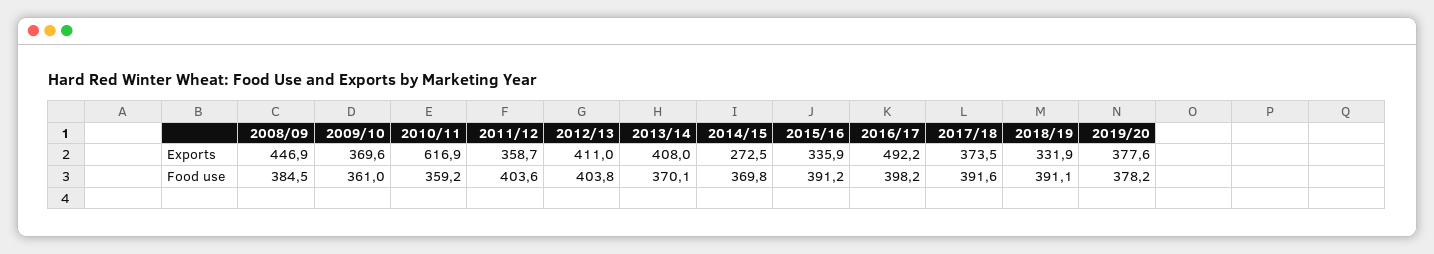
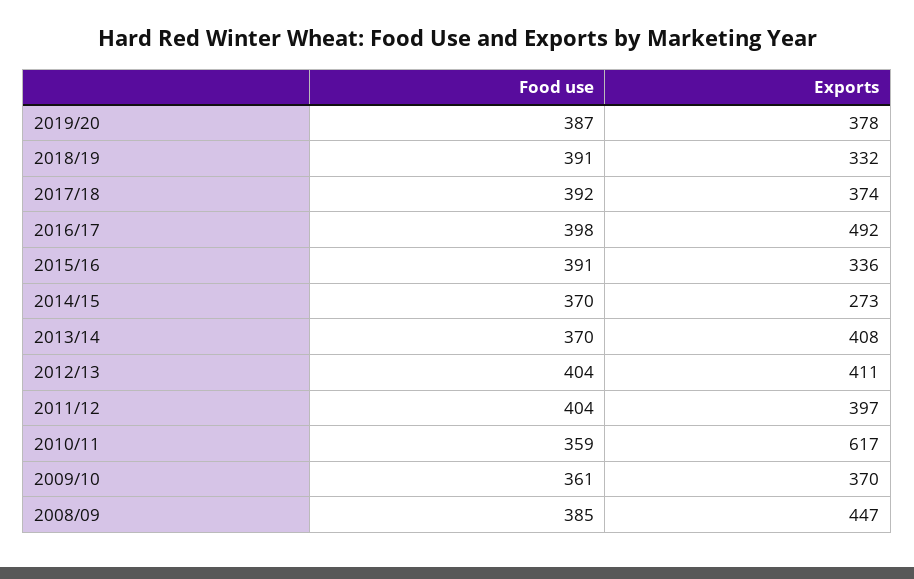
  {
    "2008/09": {
      "Exports": 446.9,
      "Food use": 384.5
    },
    "2009/10": {
      "Exports": 369.6,
      "Food use": 361
    },
    "2010/11": {
      "Exports": 616.9,
      "Food use": 359.2
    },
    "2011/12": {
-     "Exports": 358.7,
+     "Exports": 397,
      "Food use": 403.6
    },
    "2012/13": {
      "Exports": 411,
      "Food use": 403.8
    },
    "2013/14": {
      "Exports": 408,
      "Food use": 370.1
    },
    "2014/15": {
      "Exports": 272.5,
      "Food use": 369.8
    },
    "2015/16": {
      "Exports": 335.9,
      "Food use": 391.2
    },
    "2016/17": {
      "Exports": 492.2,
      "Food use": 398.2
    },
    "2017/18": {
      "Exports": 373.5,
      "Food use": 391.6
    },
    "2018/19": {
      "Exports": 331.9,
      "Food use": 391.1
    },
    "2019/20": {
      "Exports": 377.6,
-     "Food use": 378.2
+     "Food use": 387
    }
  }

